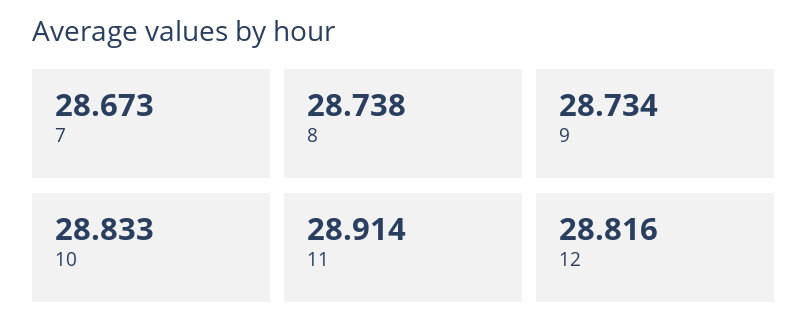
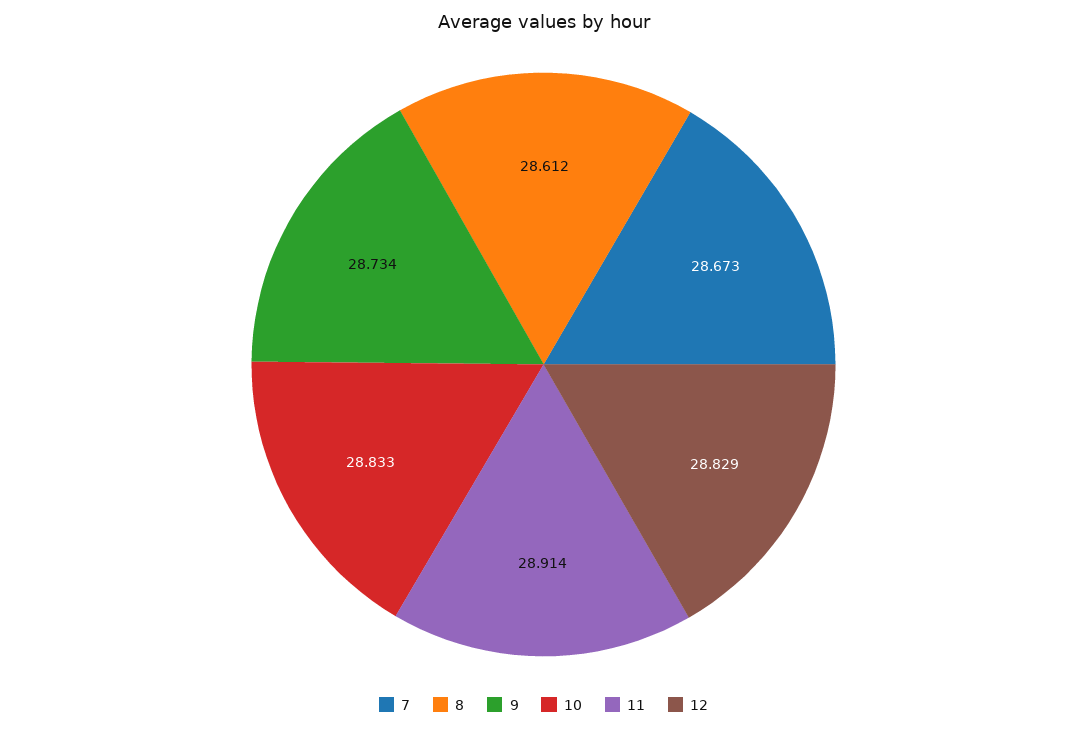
  {
    "7": 28.673,
-   "8": 28.738,
+   "8": 28.612,
    "9": 28.734,
    "10": 28.833,
    "11": 28.914,
-   "12": 28.816
+   "12": 28.829
  }

